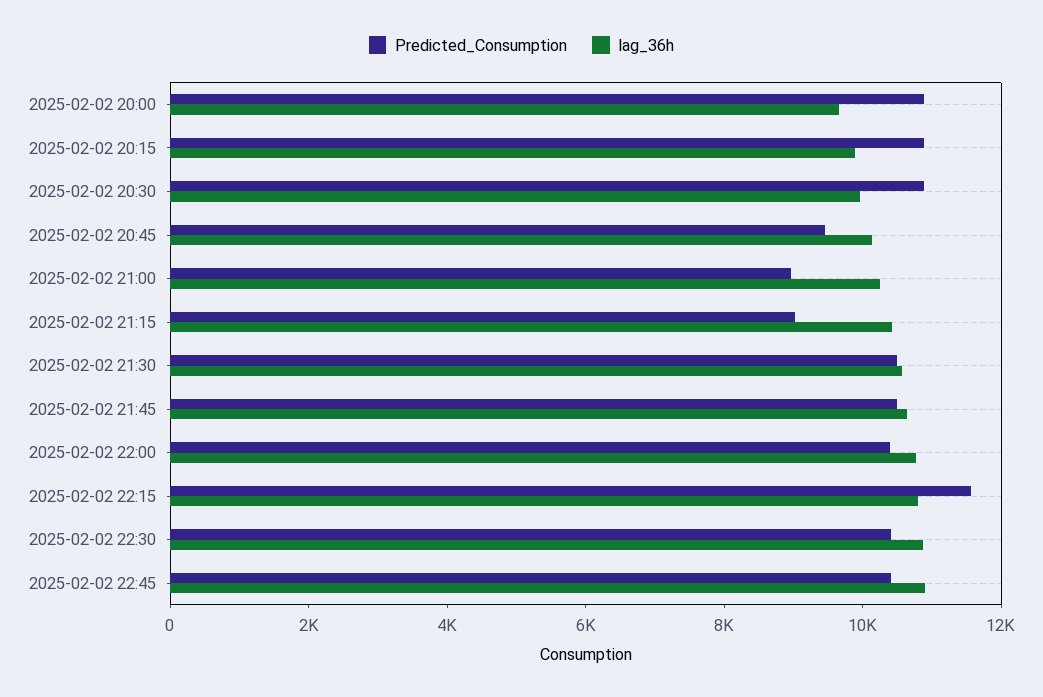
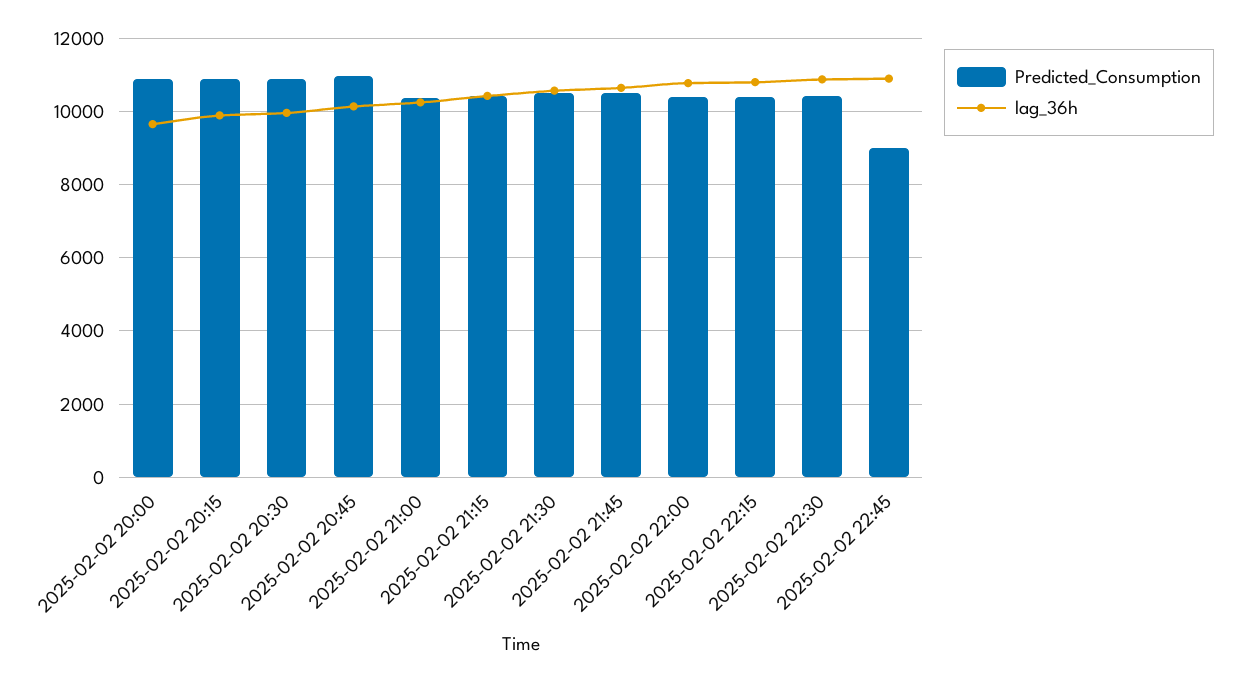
  {
    "Predicted_Consumption": {
      "2025-02-02 20:00": 10800,
      "2025-02-02 20:15": 10800,
      "2025-02-02 20:30": 10800,
-     "2025-02-02 20:45": 9500,
+     "2025-02-02 20:45": 11000,
-     "2025-02-02 21:00": 9000,
+     "2025-02-02 21:00": 10400,
-     "2025-02-02 21:15": 9000,
+     "2025-02-02 21:15": 10400,
      "2025-02-02 21:30": 10400,
      "2025-02-02 21:45": 10400,
      "2025-02-02 22:00": 10400,
-     "2025-02-02 22:15": 11500,
+     "2025-02-02 22:15": 10400,
      "2025-02-02 22:30": 10400,
-     "2025-02-02 22:45": 10500
+     "2025-02-02 22:45": 9000
    },
    "lag_36h": {
      "2025-02-02 20:00": 9600,
      "2025-02-02 20:15": 9800,
      "2025-02-02 20:30": 10000,
      "2025-02-02 20:45": 10200,
      "2025-02-02 21:00": 10200,
      "2025-02-02 21:15": 10400,
      "2025-02-02 21:30": 10600,
      "2025-02-02 21:45": 10600,
      "2025-02-02 22:00": 10800,
      "2025-02-02 22:15": 10800,
      "2025-02-02 22:30": 10800,
      "2025-02-02 22:45": 10800
    }
  }

